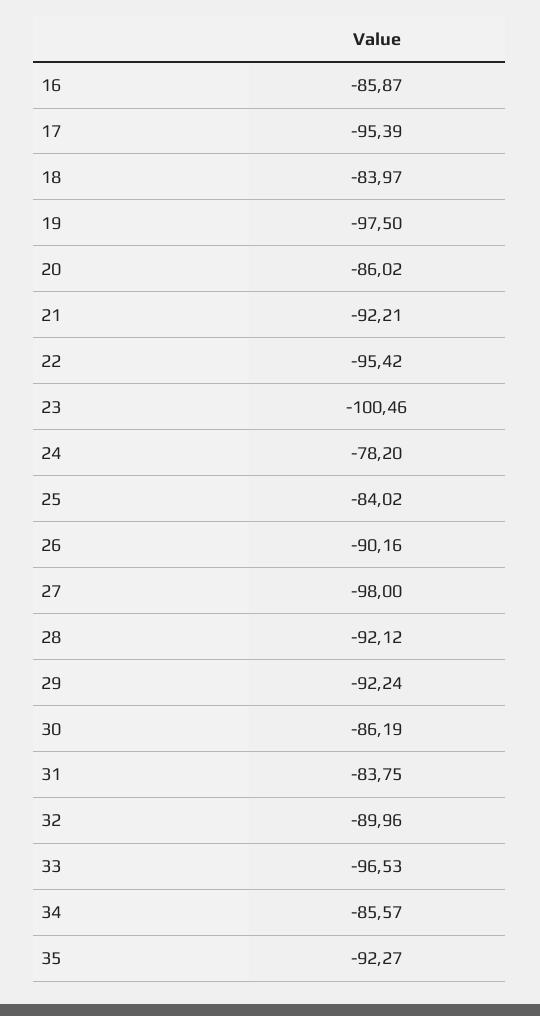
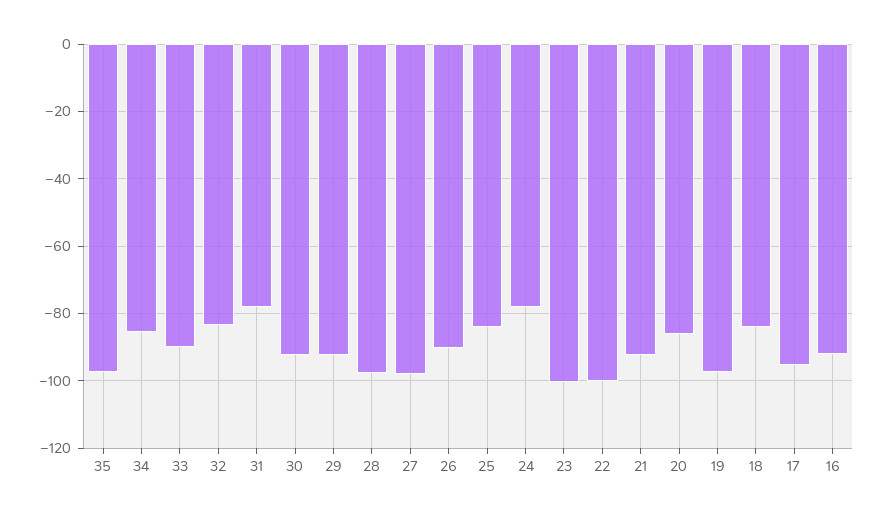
  {
-   "16": -85.87,
+   "16": -92,
    "17": -95.39,
    "18": -83.97,
    "19": -97.5,
    "20": -86.02,
    "21": -92.21,
-   "22": -95.42,
+   "22": -100,
    "23": -100.46,
    "24": -78.2,
    "25": -84.02,
    "26": -90.16,
    "27": -98,
-   "28": -92.12,
+   "28": -98,
    "29": -92.24,
-   "30": -86.19,
+   "30": -92,
-   "31": -83.75,
+   "31": -78,
-   "32": -89.96,
+   "32": -84,
-   "33": -96.53,
+   "33": -90,
    "34": -85.57,
-   "35": -92.27
+   "35": -98
  }

